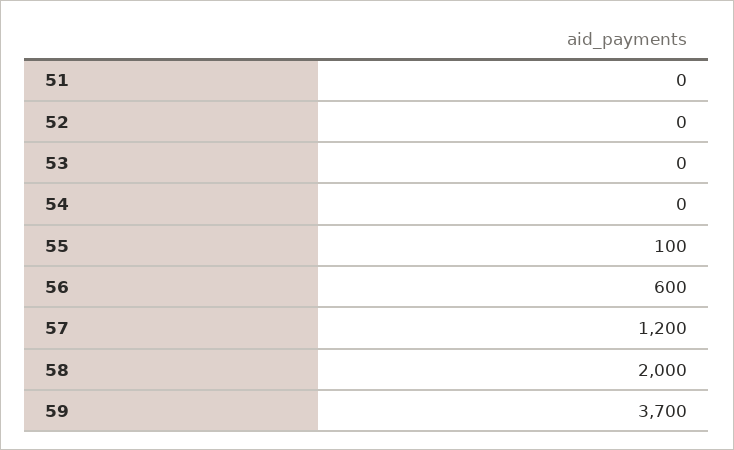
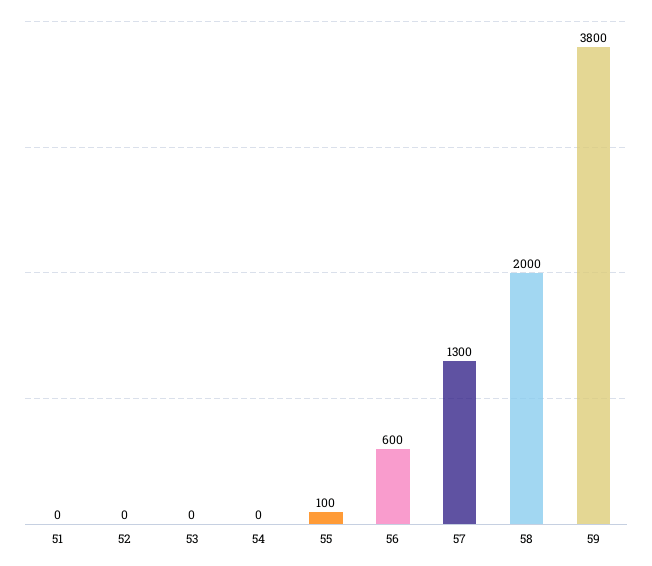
  {
    "51": 0,
    "52": 0,
    "53": 0,
    "54": 0,
    "55": 100,
    "56": 600,
-   "57": 1200,
+   "57": 1300,
    "58": 2000,
-   "59": 3700
+   "59": 3800
  }

